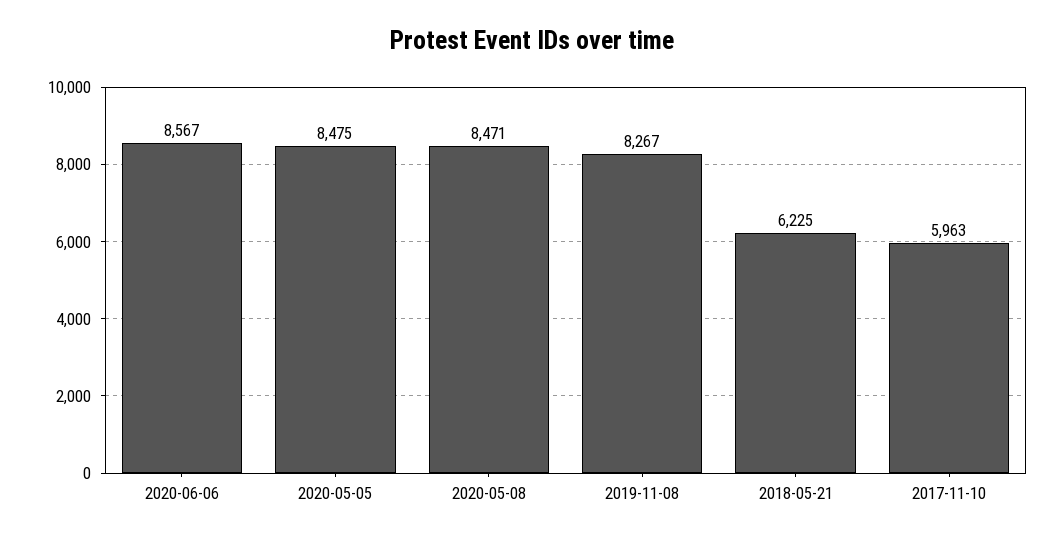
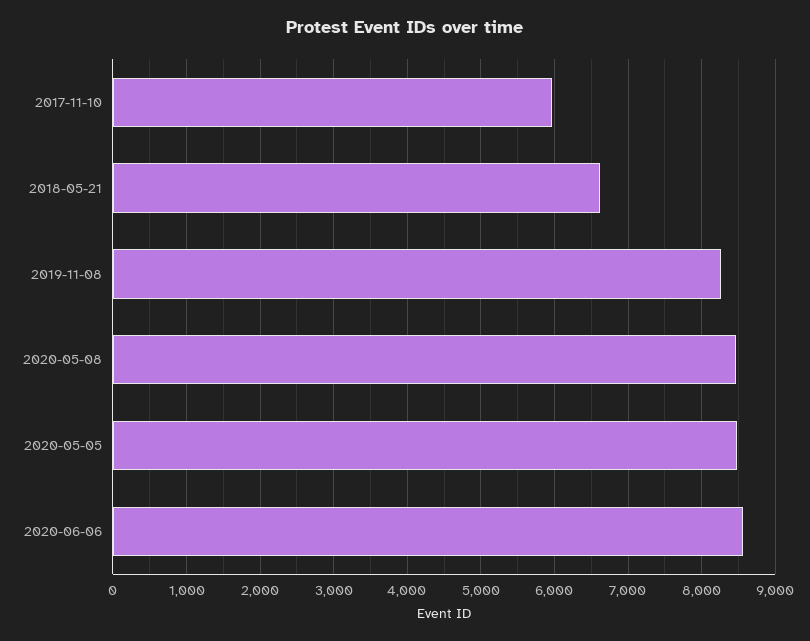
  {
    "2020-06-06": 8567,
    "2020-05-05": 8475,
    "2020-05-08": 8471,
    "2019-11-08": 8267,
-   "2018-05-21": 6225,
+   "2018-05-21": 6600,
    "2017-11-10": 5963
  }

